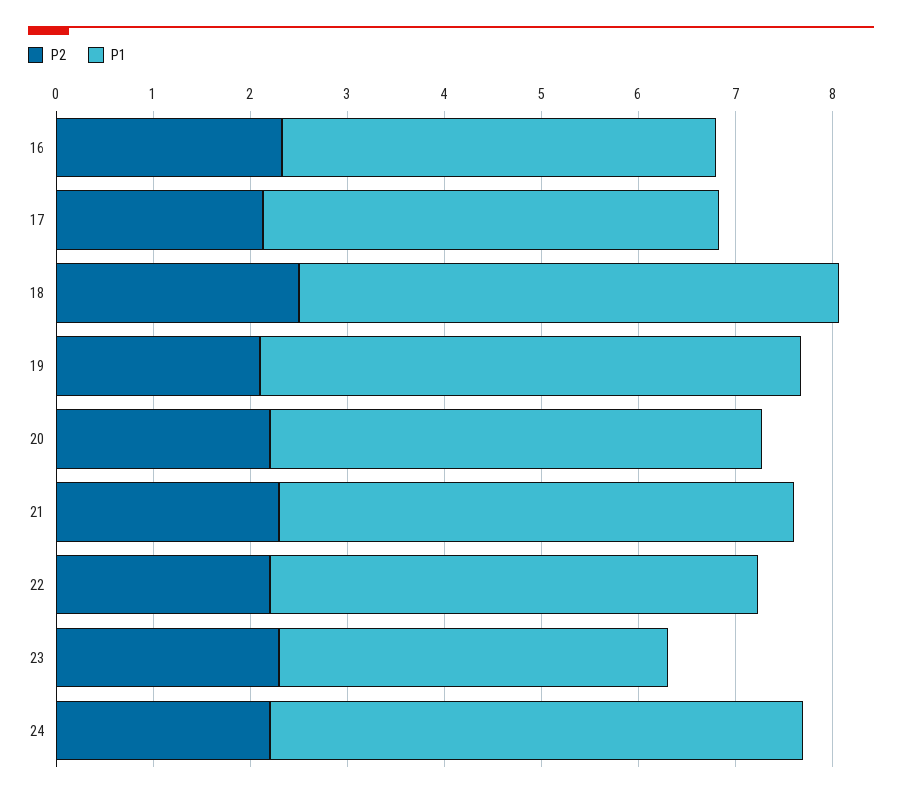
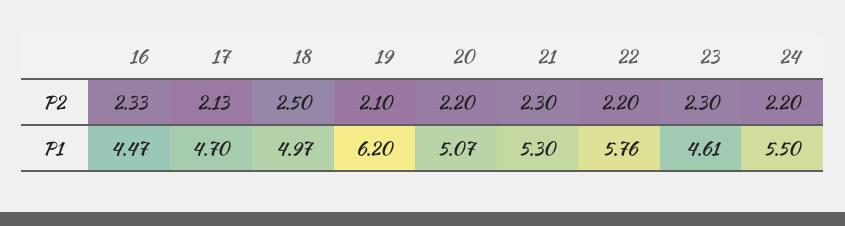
  {
    "P2": {
      "16": 2.33,
      "17": 2.13,
      "18": 2.5,
      "19": 2.1,
      "20": 2.2,
      "21": 2.3,
      "22": 2.2,
      "23": 2.3,
      "24": 2.2
    },
    "P1": {
      "16": 4.47,
      "17": 4.7,
-     "18": 5.6,
+     "18": 4.97,
-     "19": 5.6,
+     "19": 6.2,
      "20": 5.07,
      "21": 5.3,
-     "22": 5,
+     "22": 5.76,
-     "23": 4,
+     "23": 4.61,
      "24": 5.5
    }
  }

